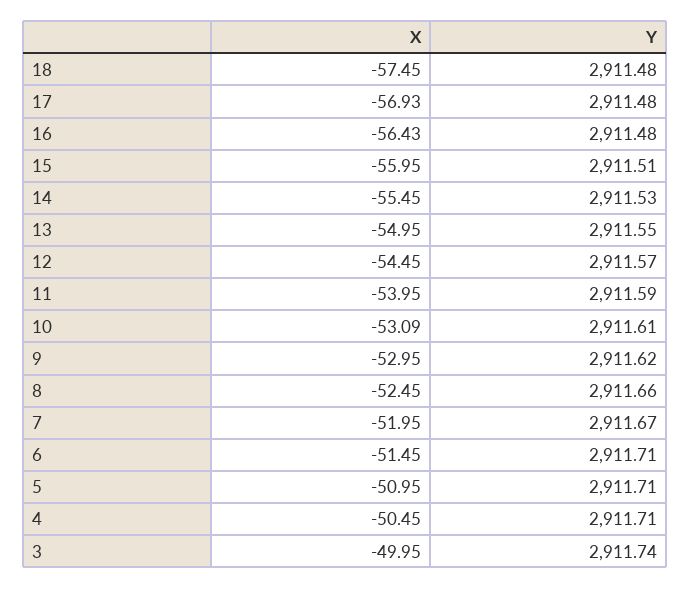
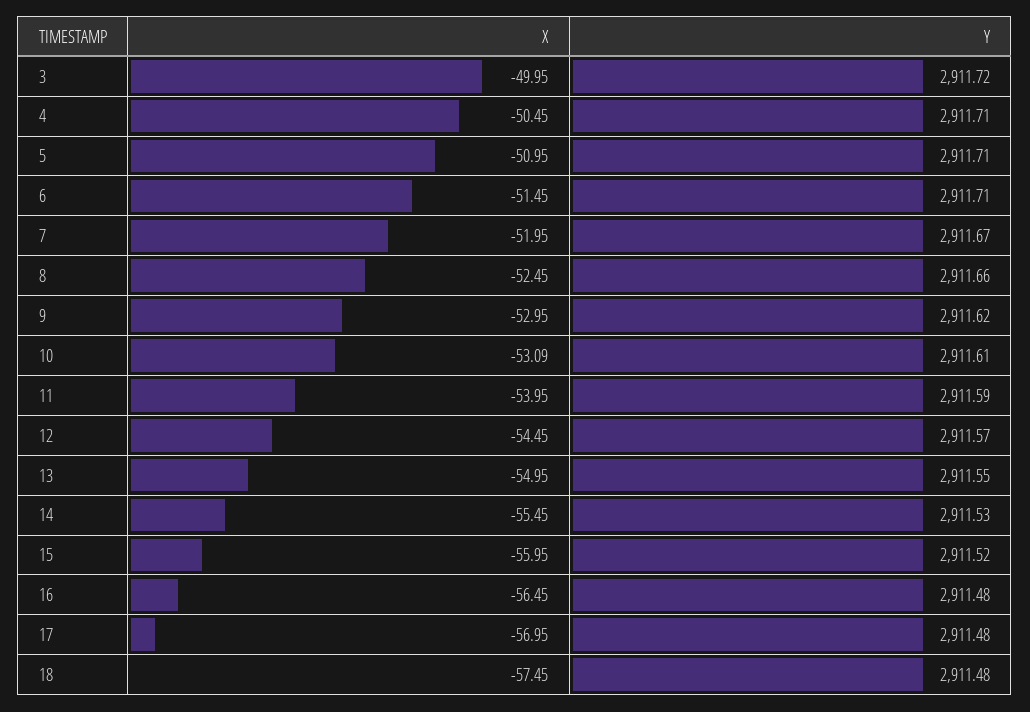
  {
    "X": {
      "18": -57.45,
-     "17": -56.93,
+     "17": -56.95,
-     "16": -56.43,
+     "16": -56.45,
      "15": -55.95,
      "14": -55.45,
      "13": -54.95,
      "12": -54.45,
      "11": -53.95,
      "10": -53.09,
      "9": -52.95,
      "8": -52.45,
      "7": -51.95,
      "6": -51.45,
      "5": -50.95,
      "4": -50.45,
      "3": -49.95
    },
    "Y": {
      "18": 2911.48,
      "17": 2911.48,
      "16": 2911.48,
-     "15": 2911.51,
+     "15": 2911.52,
      "14": 2911.53,
      "13": 2911.55,
      "12": 2911.57,
      "11": 2911.59,
      "10": 2911.61,
      "9": 2911.62,
      "8": 2911.66,
      "7": 2911.67,
      "6": 2911.71,
      "5": 2911.71,
      "4": 2911.71,
-     "3": 2911.74
+     "3": 2911.72
    }
  }

